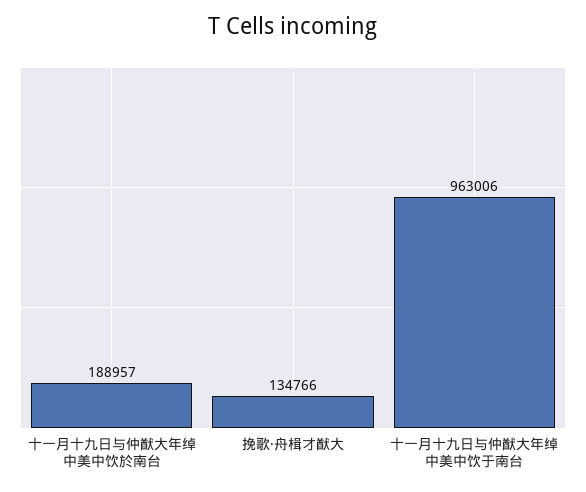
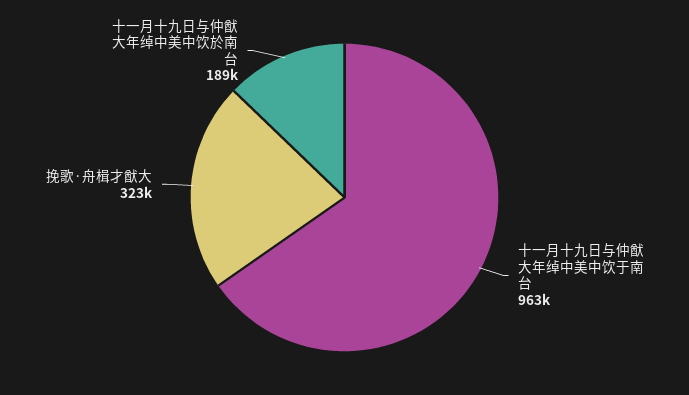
  {
    "十一月十九日与仲猷大年绰中美中饮於南台": 188957,
-   "挽歌·舟楫才猷大": 134766,
+   "挽歌·舟楫才猷大": 323000,
    "十一月十九日与仲猷大年绰中美中饮于南台": 963006
  }

